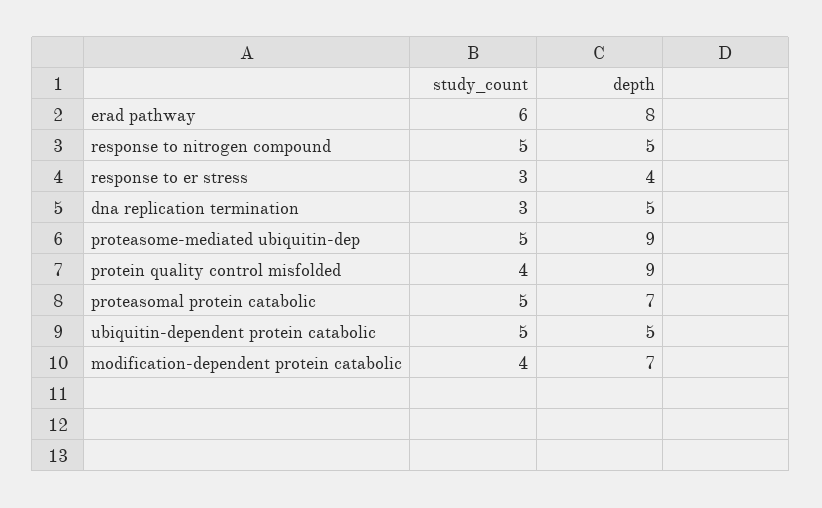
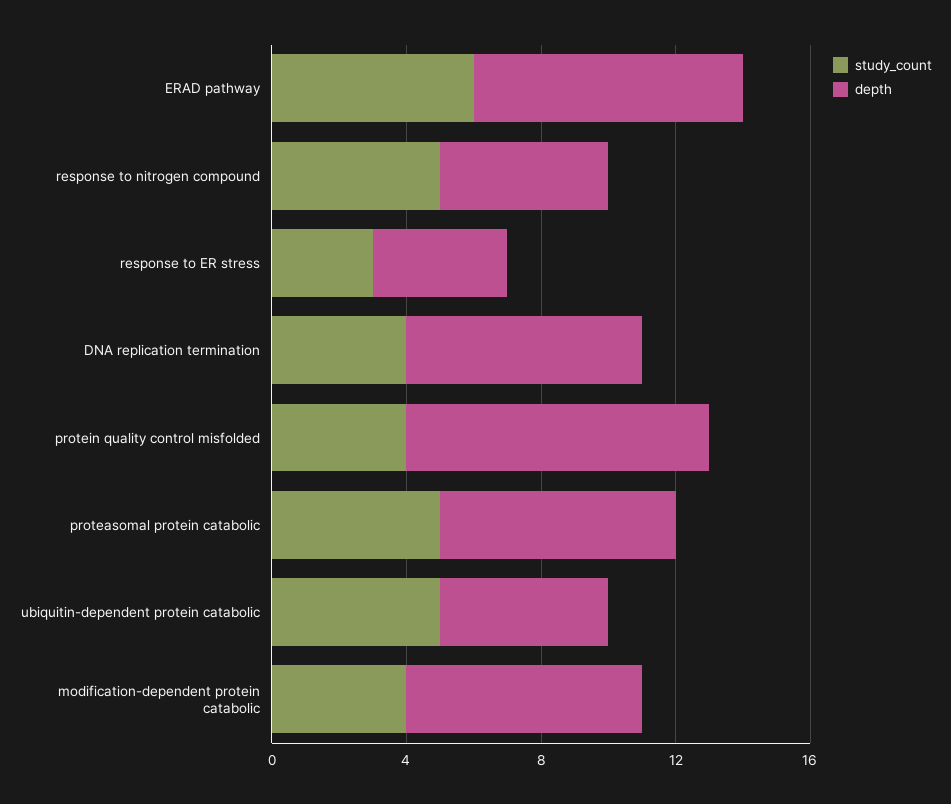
  {
    "study_count": {
      "erad pathway": 6,
      "response to nitrogen compound": 5,
      "response to er stress": 3,
-     "dna replication termination": 3,
+     "dna replication termination": 4,
-     "proteasome-mediated ubiquitin-dep": 5,
      "protein quality control misfolded": 4,
      "proteasomal protein catabolic": 5,
      "ubiquitin-dependent protein catabolic": 5,
      "modification-dependent protein catabolic": 4
    },
    "depth": {
      "erad pathway": 8,
      "response to nitrogen compound": 5,
      "response to er stress": 4,
-     "dna replication termination": 5,
+     "dna replication termination": 7,
-     "proteasome-mediated ubiquitin-dep": 9,
      "protein quality control misfolded": 9,
      "proteasomal protein catabolic": 7,
      "ubiquitin-dependent protein catabolic": 5,
      "modification-dependent protein catabolic": 7
    }
  }

